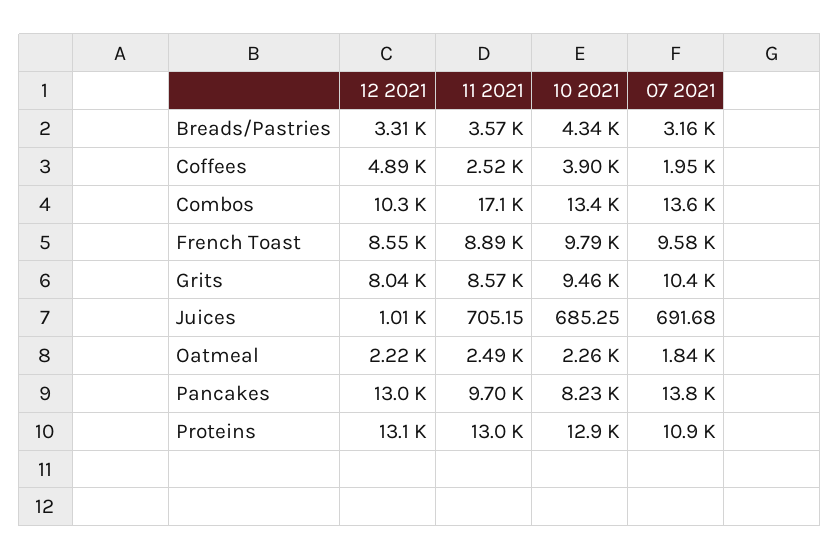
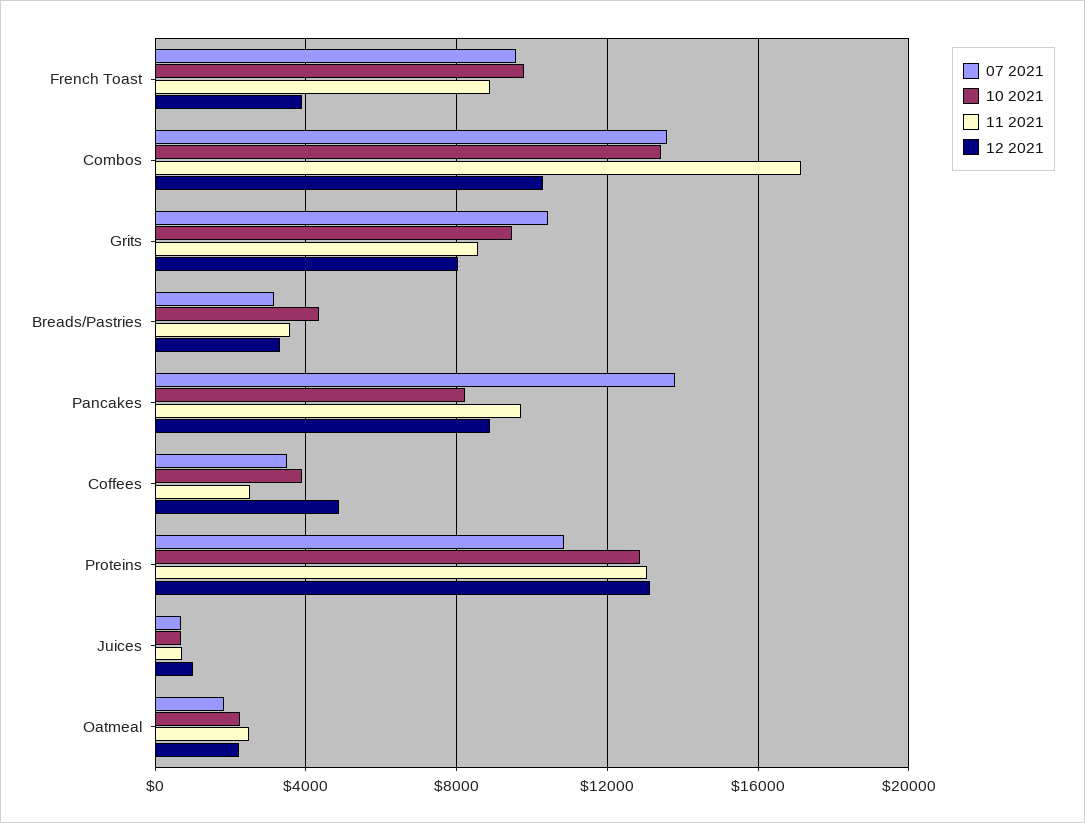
  {
    "12 2021": {
      "Breads/Pastries": 3310,
      "Coffees": 4890,
      "Combos": 10300,
-     "French Toast": 8550,
+     "French Toast": 4000,
      "Grits": 8040,
      "Juices": 1010,
      "Oatmeal": 2220,
-     "Pancakes": 13000,
+     "Pancakes": 9000,
      "Proteins": 13100
    },
    "11 2021": {
      "Breads/Pastries": 3570,
      "Coffees": 2520,
      "Combos": 17100,
      "French Toast": 8890,
      "Grits": 8570,
      "Juices": 705.15,
      "Oatmeal": 2490,
      "Pancakes": 9700,
      "Proteins": 13000
    },
    "10 2021": {
      "Breads/Pastries": 4340,
      "Coffees": 3900,
      "Combos": 13400,
      "French Toast": 9790,
      "Grits": 9460,
      "Juices": 685.25,
      "Oatmeal": 2260,
      "Pancakes": 8230,
      "Proteins": 12900
    },
    "07 2021": {
      "Breads/Pastries": 3160,
-     "Coffees": 1950,
+     "Coffees": 3500,
      "Combos": 13600,
      "French Toast": 9580,
      "Grits": 10400,
      "Juices": 691.68,
      "Oatmeal": 1840,
      "Pancakes": 13800,
      "Proteins": 10900
    }
  }

